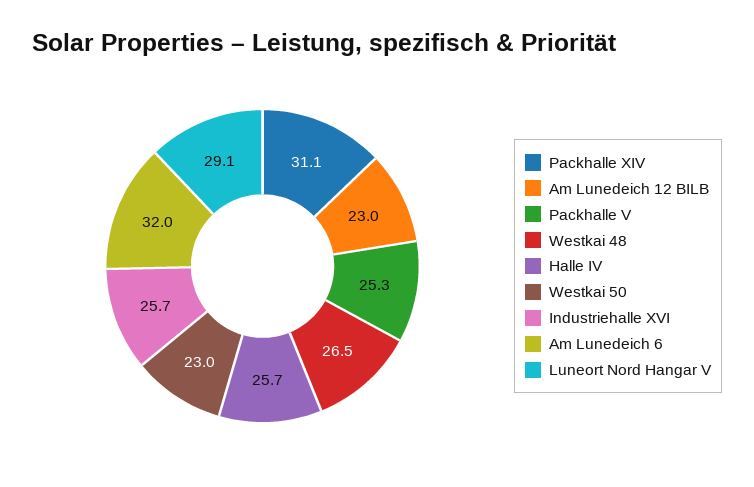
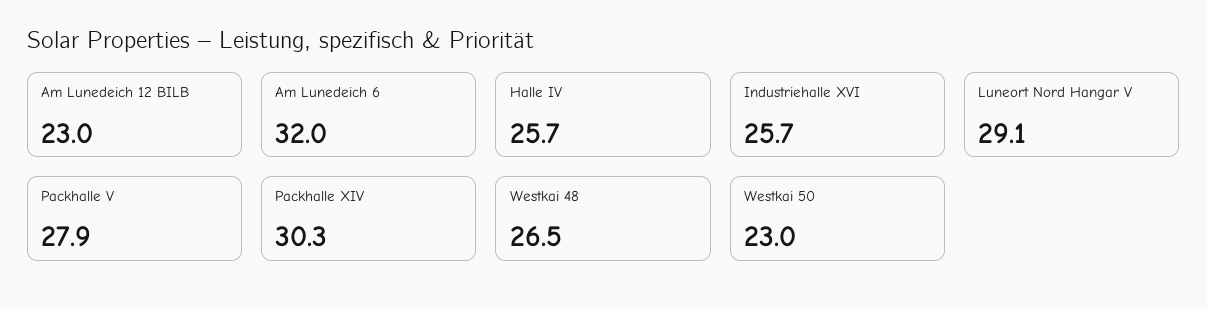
  {
-   "Packhalle XIV": 31.1,
+   "Packhalle XIV": 30.3,
    "Am Lunedeich 12 BILB": 23,
-   "Packhalle V": 25.3,
+   "Packhalle V": 27.9,
    "Westkai 48": 26.5,
    "Halle IV": 25.7,
    "Westkai 50": 23,
    "Industriehalle XVI": 25.7,
    "Am Lunedeich 6": 32,
    "Luneort Nord Hangar V": 29.1
  }

